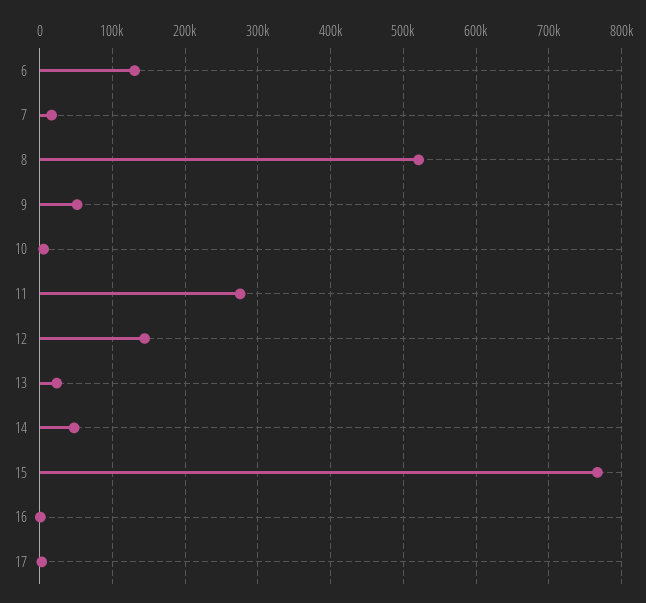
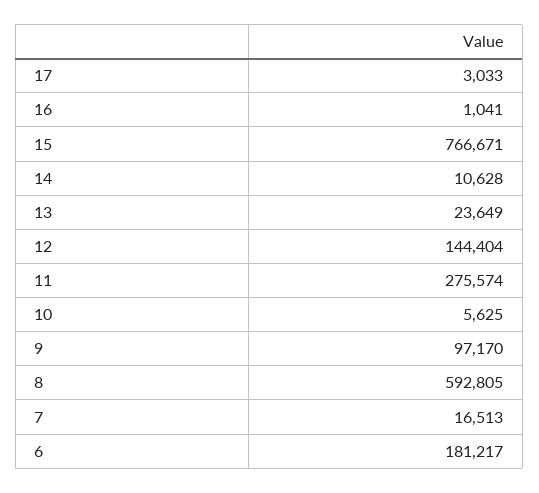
  {
-   "6": 130000,
+   "6": 181217,
    "7": 16513,
-   "8": 520000,
+   "8": 592805,
-   "9": 50000,
+   "9": 97170,
    "10": 5625,
    "11": 275574,
    "12": 144404,
    "13": 23649,
-   "14": 50000,
+   "14": 10628,
    "15": 766671,
    "16": 1041,
    "17": 3033
  }

